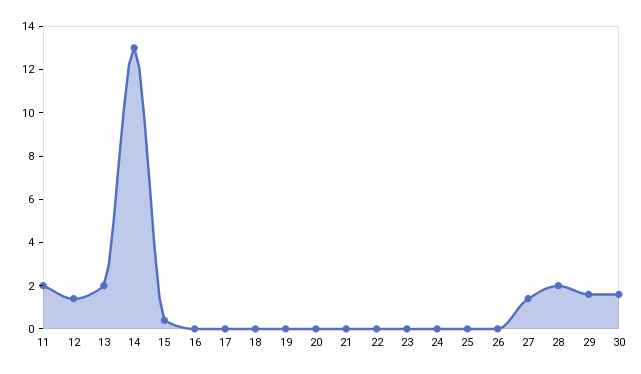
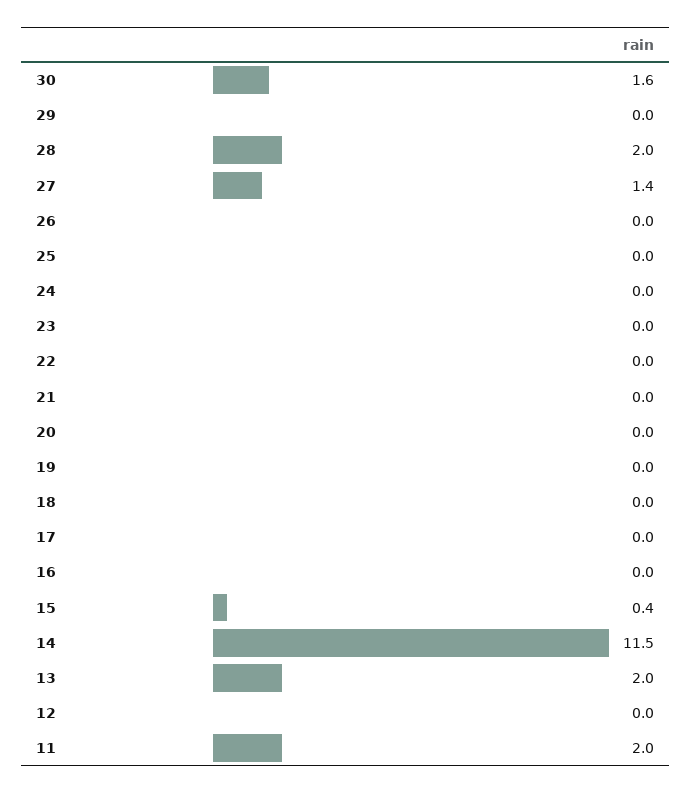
  {
    "11": 2,
-   "12": 1.5,
+   "12": 0,
    "13": 2,
-   "14": 13,
+   "14": 11.5,
    "15": 0.4,
    "16": 0,
    "17": 0,
    "18": 0,
    "19": 0,
    "20": 0,
    "21": 0,
    "22": 0,
    "23": 0,
    "24": 0,
    "25": 0,
    "26": 0,
    "27": 1.4,
    "28": 2,
-   "29": 1.5,
+   "29": 0,
    "30": 1.6
  }

